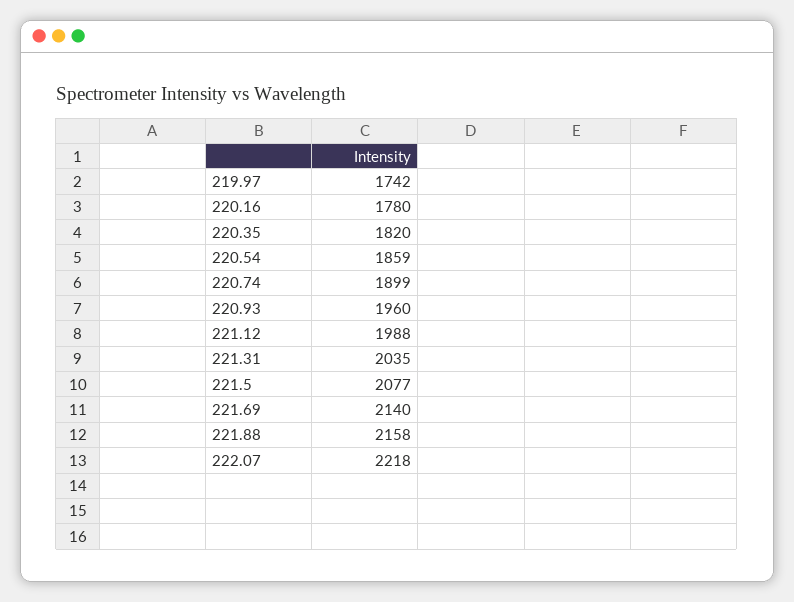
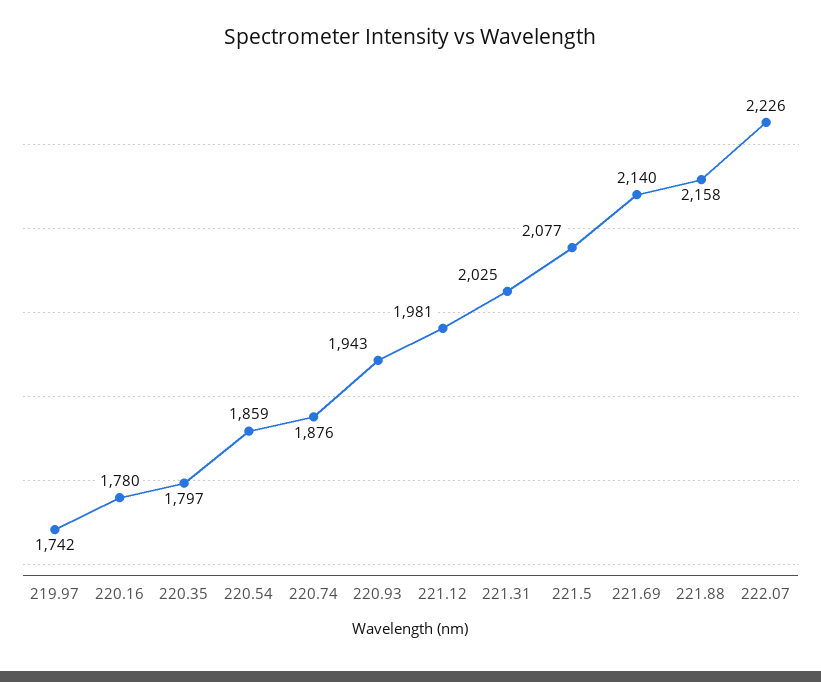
  {
    "219.97": 1742,
    "220.16": 1780,
-   "220.35": 1820,
+   "220.35": 1797,
    "220.54": 1859,
-   "220.74": 1899,
+   "220.74": 1876,
-   "220.93": 1960,
+   "220.93": 1943,
-   "221.12": 1988,
+   "221.12": 1981,
-   "221.31": 2035,
+   "221.31": 2025,
    "221.5": 2077,
    "221.69": 2140,
    "221.88": 2158,
-   "222.07": 2218
+   "222.07": 2226
  }

